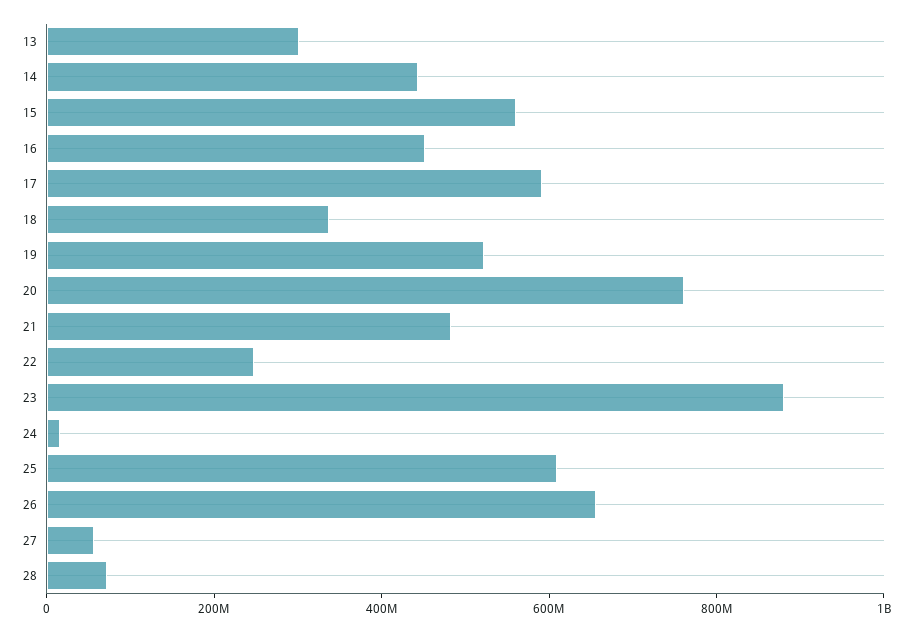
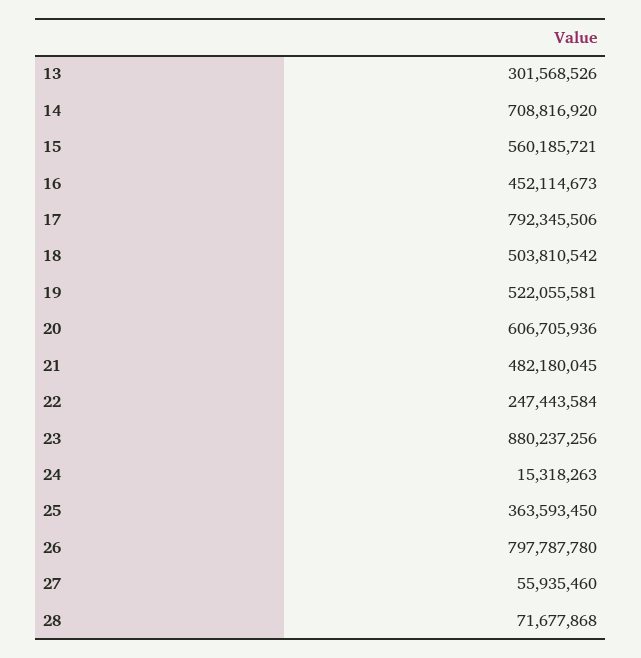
  {
    "13": 301568526,
-   "14": 450000000,
+   "14": 708816920,
    "15": 560185721,
    "16": 452114673,
-   "17": 600000000,
+   "17": 792345506,
-   "18": 350000000,
+   "18": 503810542,
    "19": 522055581,
-   "20": 750000000,
+   "20": 606705936,
    "21": 482180045,
    "22": 247443584,
    "23": 880237256,
    "24": 15318263,
-   "25": 600000000,
+   "25": 363593450,
-   "26": 650000000,
+   "26": 797787780,
    "27": 55935460,
    "28": 71677868
  }

